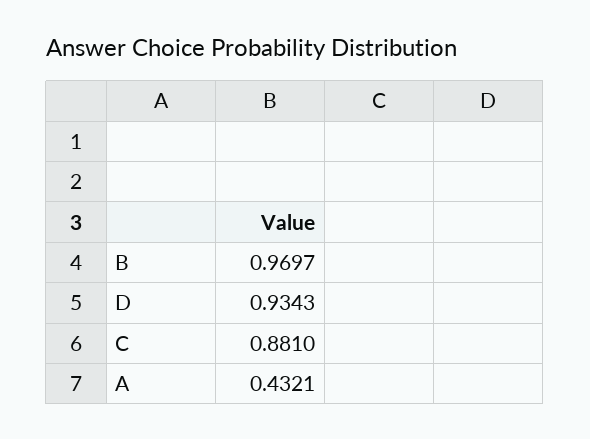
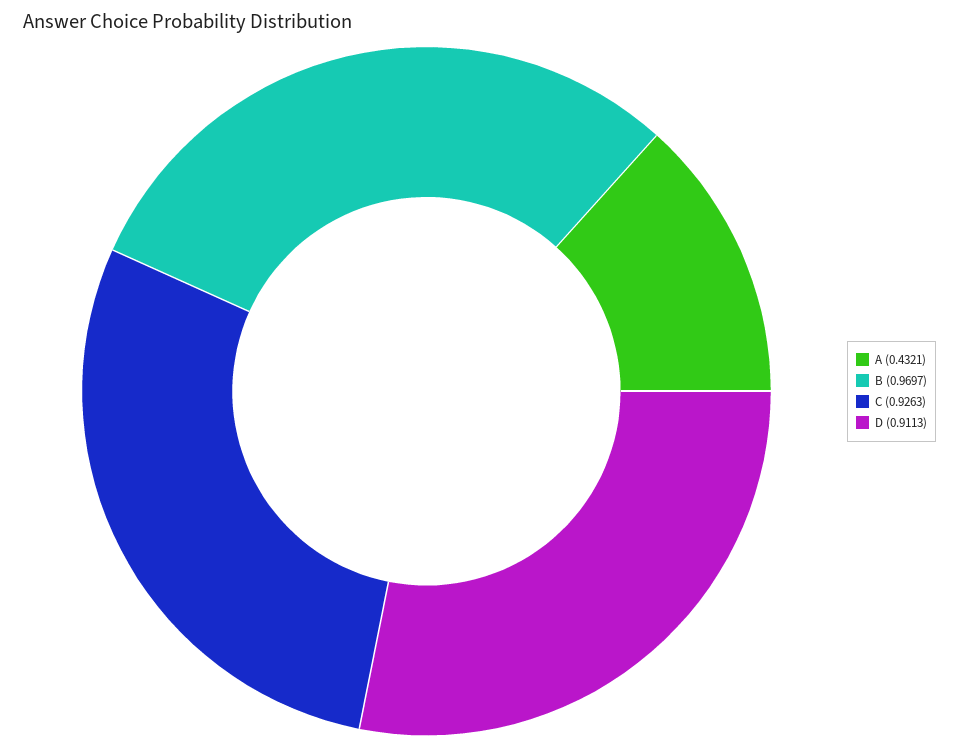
  {
    "B": 0.9697,
-   "D": 0.9343,
+   "D": 0.9113,
-   "C": 0.881,
+   "C": 0.9263,
    "A": 0.4321
  }

